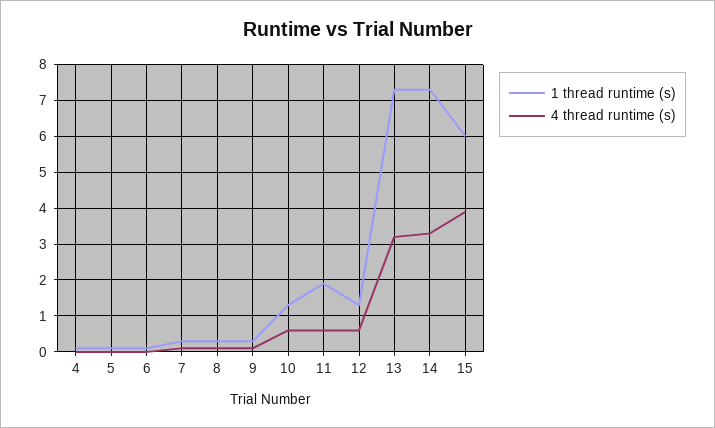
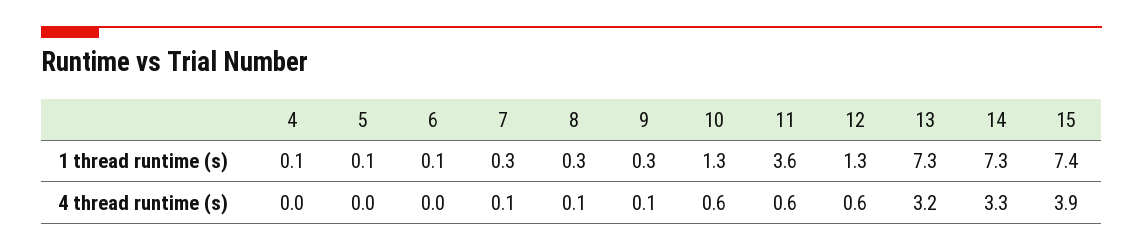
  {
    "1 thread runtime (s)": {
      "4": 0.1,
      "5": 0.1,
      "6": 0.1,
      "7": 0.3,
      "8": 0.3,
      "9": 0.3,
      "10": 1.3,
-     "11": 2,
+     "11": 3.6,
      "12": 1.3,
      "13": 7.3,
      "14": 7.3,
-     "15": 6
+     "15": 7.4
    },
    "4 thread runtime (s)": {
      "4": 0,
      "5": 0,
      "6": 0,
      "7": 0.1,
      "8": 0.1,
      "9": 0.1,
      "10": 0.6,
      "11": 0.6,
      "12": 0.6,
      "13": 3.2,
      "14": 3.3,
      "15": 3.9
    }
  }

